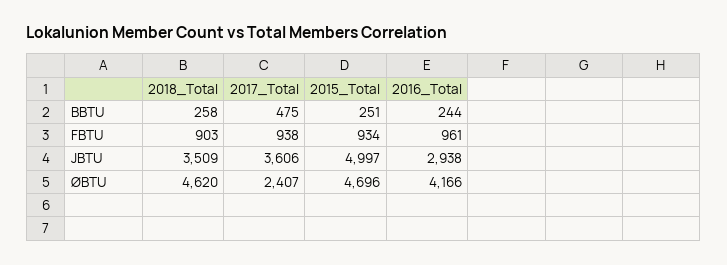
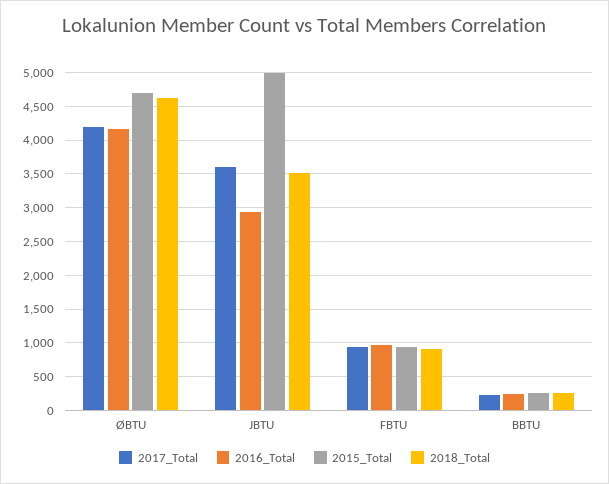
  {
    "2018_Total": {
      "BBTU": 258,
      "FBTU": 903,
      "JBTU": 3509,
      "ØBTU": 4620
    },
    "2017_Total": {
-     "BBTU": 475,
+     "BBTU": 200,
      "FBTU": 938,
      "JBTU": 3606,
-     "ØBTU": 2407
+     "ØBTU": 4200
    },
    "2015_Total": {
      "BBTU": 251,
      "FBTU": 934,
      "JBTU": 4997,
      "ØBTU": 4696
    },
    "2016_Total": {
      "BBTU": 244,
      "FBTU": 961,
      "JBTU": 2938,
      "ØBTU": 4166
    }
  }

